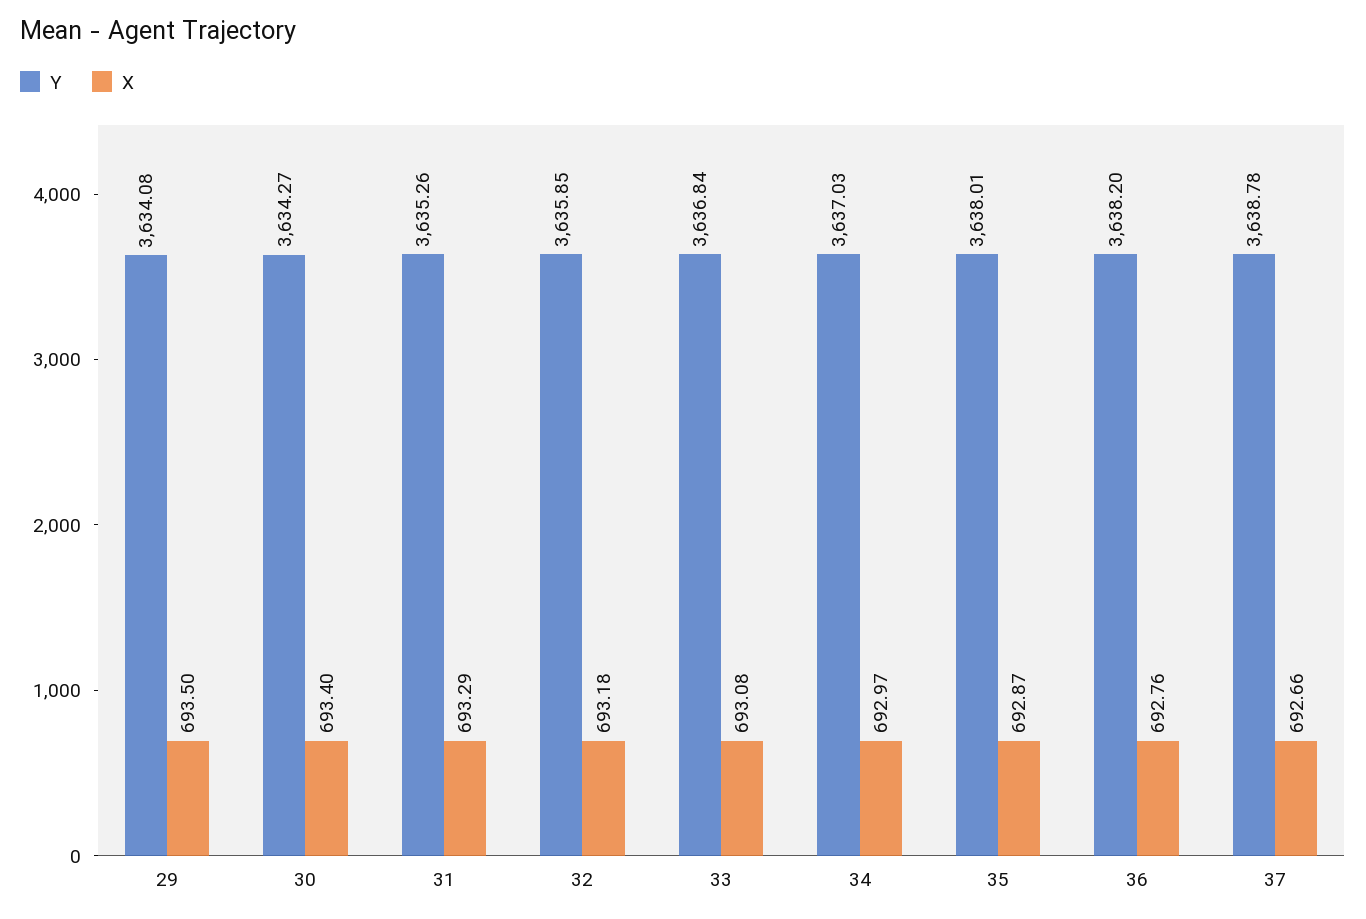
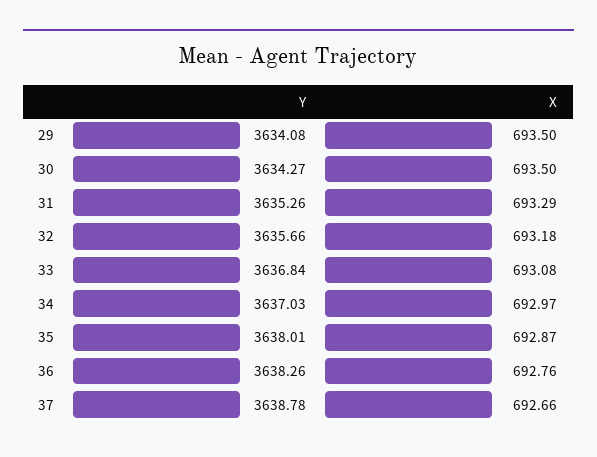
  {
    "Y": {
      "29": 3634.08,
      "30": 3634.27,
      "31": 3635.26,
-     "32": 3635.85,
+     "32": 3635.66,
      "33": 3636.84,
      "34": 3637.03,
      "35": 3638.01,
-     "36": 3638.2,
+     "36": 3638.26,
      "37": 3638.78
    },
    "X": {
      "29": 693.5,
-     "30": 693.4,
+     "30": 693.5,
      "31": 693.29,
      "32": 693.18,
      "33": 693.08,
      "34": 692.97,
      "35": 692.87,
      "36": 692.76,
      "37": 692.66
    }
  }

